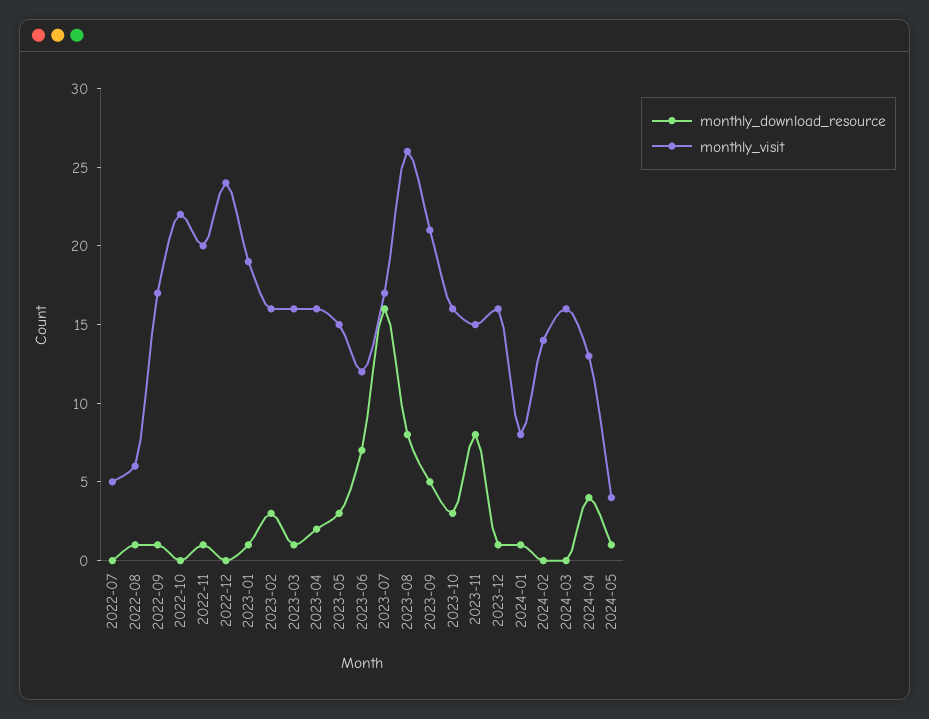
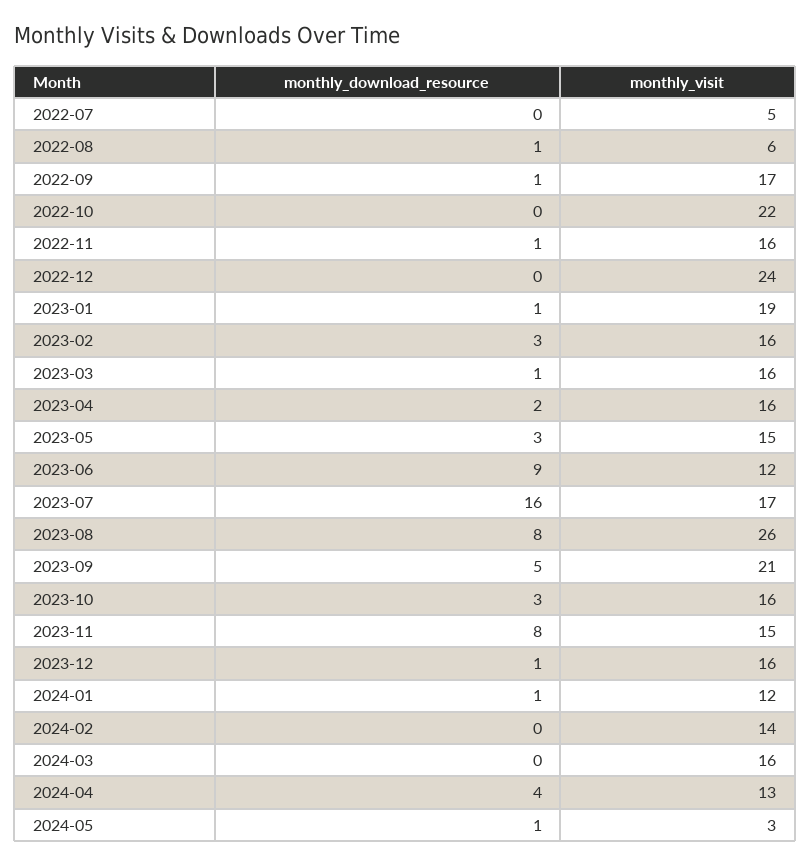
  {
    "monthly_download_resource": {
      "2022-07": 0,
      "2022-08": 1,
      "2022-09": 1,
      "2022-10": 0,
      "2022-11": 1,
      "2022-12": 0,
      "2023-01": 1,
      "2023-02": 3,
      "2023-03": 1,
      "2023-04": 2,
      "2023-05": 3,
-     "2023-06": 7,
+     "2023-06": 9,
      "2023-07": 16,
      "2023-08": 8,
      "2023-09": 5,
      "2023-10": 3,
      "2023-11": 8,
      "2023-12": 1,
      "2024-01": 1,
      "2024-02": 0,
      "2024-03": 0,
      "2024-04": 4,
      "2024-05": 1
    },
    "monthly_visit": {
      "2022-07": 5,
      "2022-08": 6,
      "2022-09": 17,
      "2022-10": 22,
-     "2022-11": 20,
+     "2022-11": 16,
      "2022-12": 24,
      "2023-01": 19,
      "2023-02": 16,
      "2023-03": 16,
      "2023-04": 16,
      "2023-05": 15,
      "2023-06": 12,
      "2023-07": 17,
      "2023-08": 26,
      "2023-09": 21,
      "2023-10": 16,
      "2023-11": 15,
      "2023-12": 16,
-     "2024-01": 8,
+     "2024-01": 12,
      "2024-02": 14,
      "2024-03": 16,
      "2024-04": 13,
-     "2024-05": 4
+     "2024-05": 3
    }
  }

